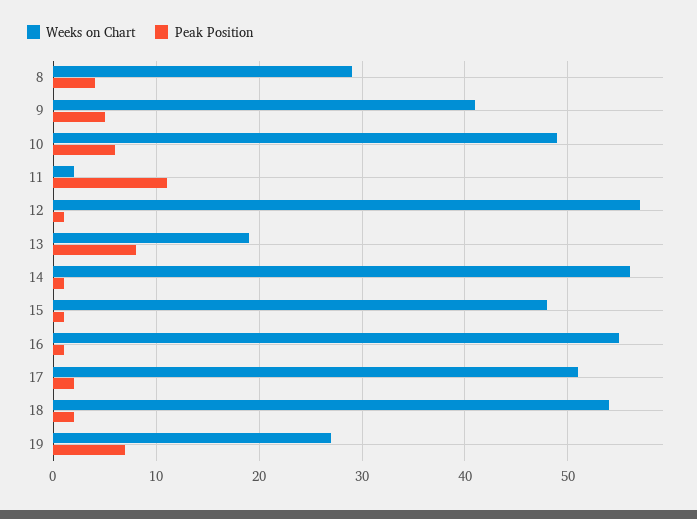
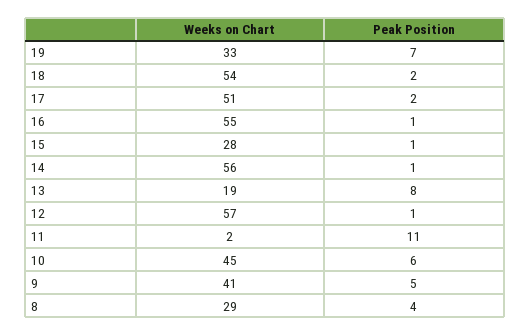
  {
    "Weeks on Chart": {
      "8": 29,
      "9": 41,
-     "10": 49,
+     "10": 45,
      "11": 2,
      "12": 57,
      "13": 19,
      "14": 56,
-     "15": 48,
+     "15": 28,
      "16": 55,
      "17": 51,
      "18": 54,
-     "19": 27
+     "19": 33
    },
    "Peak Position": {
      "8": 4,
      "9": 5,
      "10": 6,
      "11": 11,
      "12": 1,
      "13": 8,
      "14": 1,
      "15": 1,
      "16": 1,
      "17": 2,
      "18": 2,
      "19": 7
    }
  }

